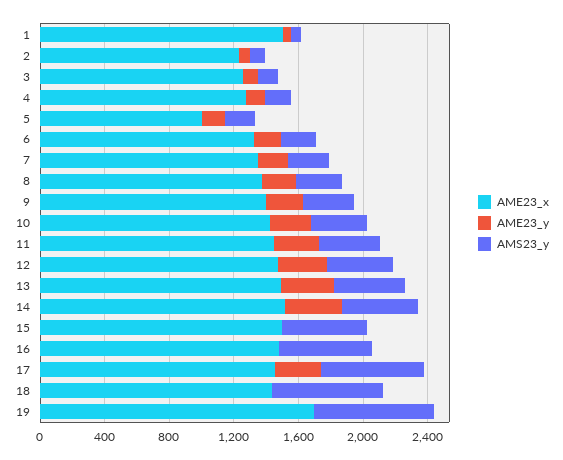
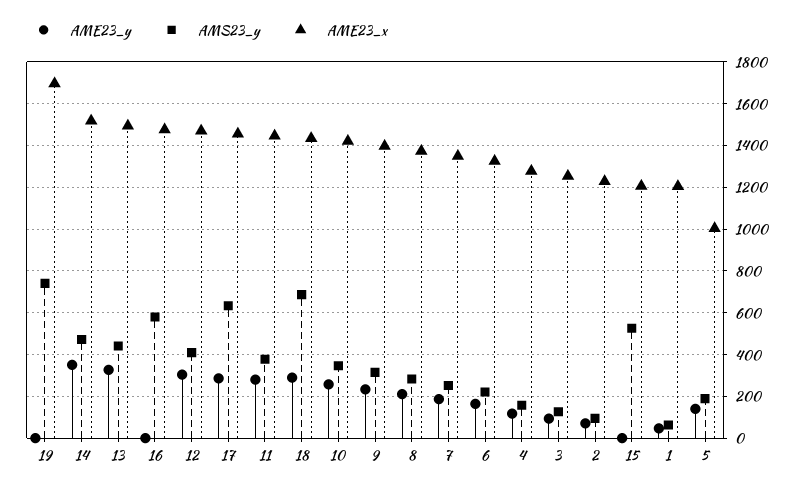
  {
    "AME23_x": {
-     "1": 1500,
+     "1": 1200,
      "2": 1250,
      "3": 1250,
      "4": 1300,
      "5": 1000,
      "6": 1350,
      "7": 1350,
      "8": 1350,
      "9": 1400,
      "10": 1400,
      "11": 1450,
      "12": 1450,
      "13": 1500,
      "14": 1500,
-     "15": 1500,
+     "15": 1200,
      "16": 1500,
      "17": 1450,
      "18": 1450,
      "19": 1700
    },
    "AME23_y": {
      "1": 50,
      "2": 50,
      "3": 100,
      "4": 100,
      "5": 150,
      "6": 150,
      "7": 200,
      "8": 200,
      "9": 250,
      "10": 250,
      "11": 300,
      "12": 300,
      "13": 350,
      "14": 350,
      "15": 0,
      "16": 0,
      "17": 300,
-     "18": 0,
+     "18": 300,
      "19": 0
    },
    "AMS23_y": {
      "1": 50,
      "2": 100,
      "3": 150,
      "4": 150,
      "5": 200,
      "6": 200,
      "7": 250,
      "8": 300,
      "9": 300,
      "10": 350,
      "11": 400,
      "12": 400,
      "13": 450,
      "14": 450,
      "15": 550,
      "16": 600,
      "17": 650,
      "18": 700,
      "19": 750
    }
  }

